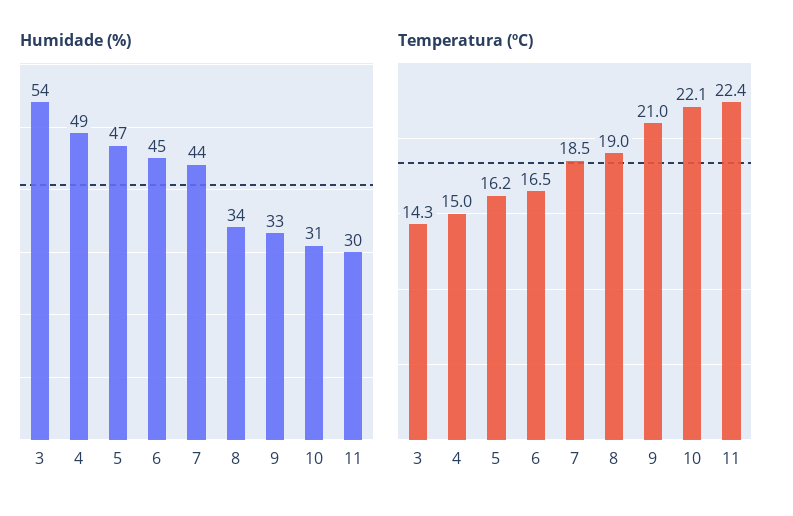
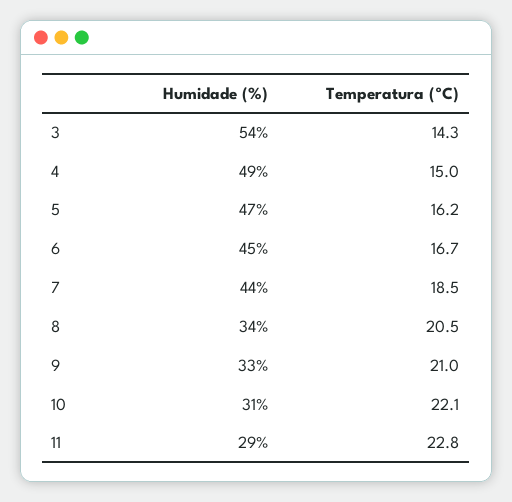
  {
    "Humidade (%)": {
      "3": 54,
      "4": 49,
      "5": 47,
      "6": 45,
      "7": 44,
      "8": 34,
      "9": 33,
      "10": 31,
-     "11": 30
+     "11": 29
    },
    "Temperatura (ºC)": {
      "3": 14.3,
      "4": 15,
      "5": 16.2,
-     "6": 16.5,
+     "6": 16.7,
      "7": 18.5,
-     "8": 19,
+     "8": 20.5,
      "9": 21,
      "10": 22.1,
-     "11": 22.4
+     "11": 22.8
    }
  }

